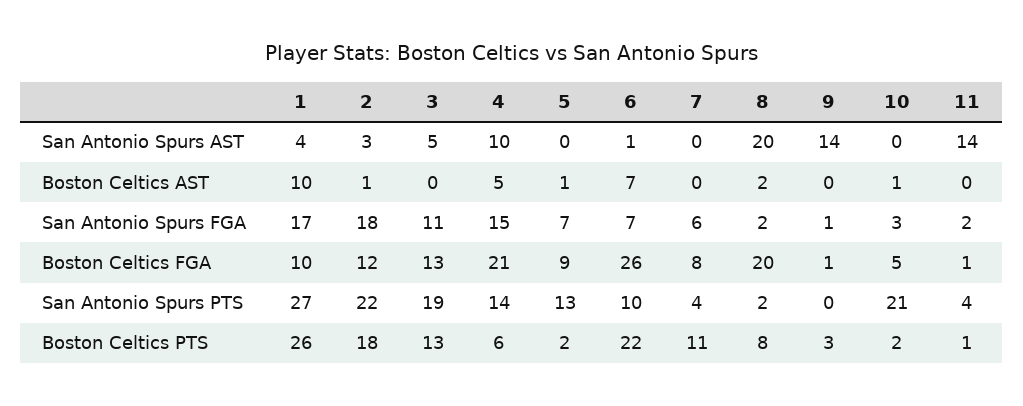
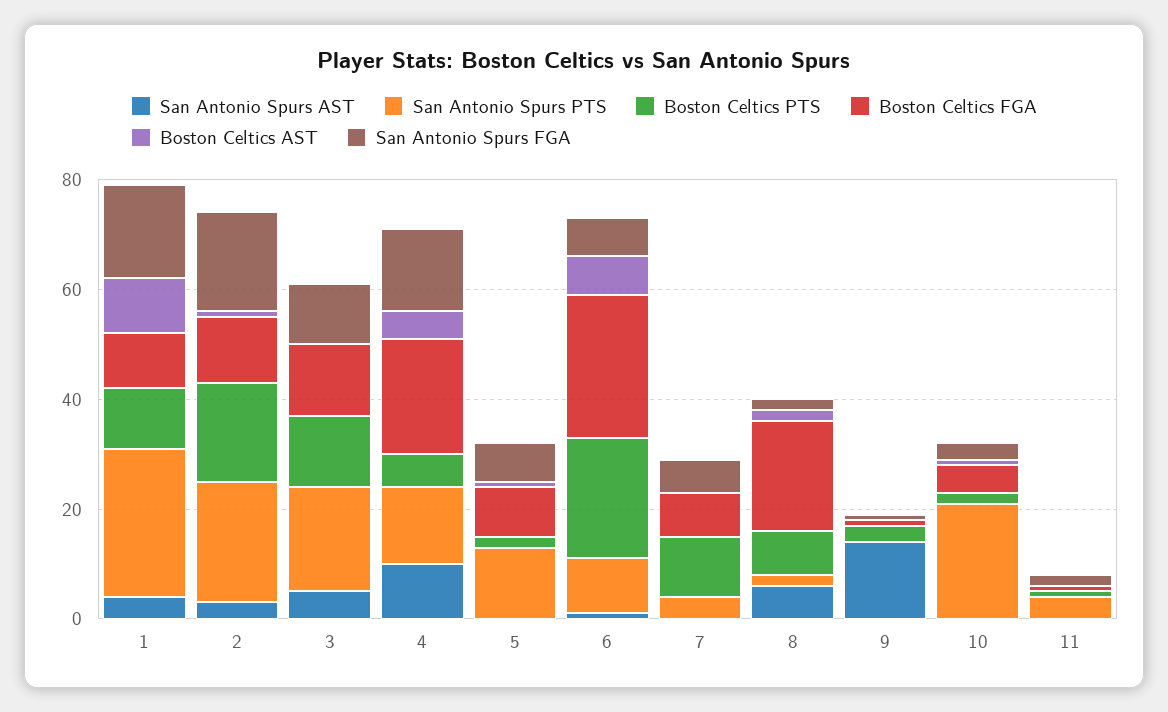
  {
    "San Antonio Spurs AST": {
      "1": 4,
      "2": 3,
      "3": 5,
      "4": 10,
      "5": 0,
      "6": 1,
      "7": 0,
-     "8": 20,
+     "8": 5,
      "9": 14,
      "10": 0,
-     "11": 14
+     "11": 0
    },
    "Boston Celtics AST": {
      "1": 10,
      "2": 1,
      "3": 0,
      "4": 5,
      "5": 1,
      "6": 7,
      "7": 0,
      "8": 2,
      "9": 0,
      "10": 1,
      "11": 0
    },
    "San Antonio Spurs FGA": {
      "1": 17,
      "2": 18,
      "3": 11,
      "4": 15,
      "5": 7,
      "6": 7,
      "7": 6,
      "8": 2,
      "9": 1,
      "10": 3,
      "11": 2
    },
    "Boston Celtics FGA": {
      "1": 10,
      "2": 12,
      "3": 13,
      "4": 21,
      "5": 9,
      "6": 26,
      "7": 8,
      "8": 20,
      "9": 1,
      "10": 5,
      "11": 1
    },
    "San Antonio Spurs PTS": {
      "1": 27,
      "2": 22,
      "3": 19,
      "4": 14,
      "5": 13,
      "6": 10,
      "7": 4,
      "8": 2,
      "9": 0,
      "10": 21,
      "11": 4
    },
    "Boston Celtics PTS": {
-     "1": 26,
+     "1": 10,
      "2": 18,
      "3": 13,
      "4": 6,
      "5": 2,
      "6": 22,
      "7": 11,
      "8": 8,
      "9": 3,
      "10": 2,
      "11": 1
    }
  }

